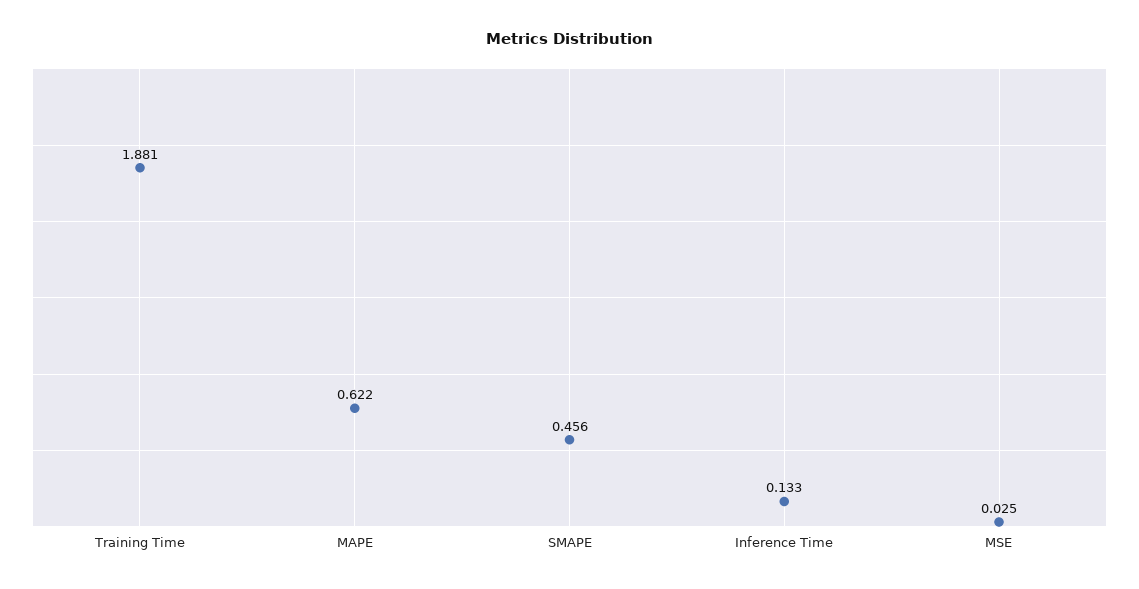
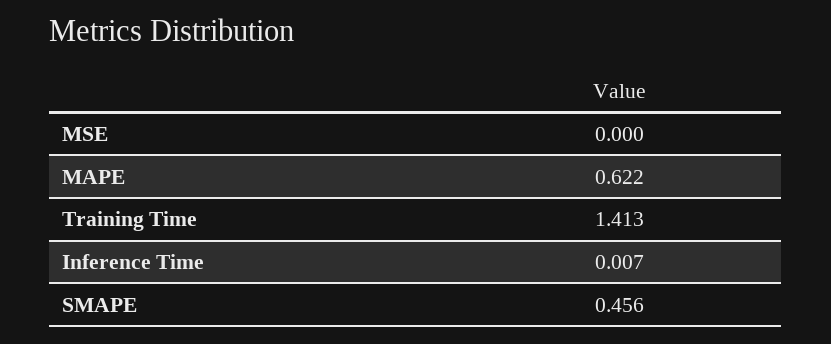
  {
-   "Training Time": 1.881,
+   "Training Time": 1.413,
    "MAPE": 0.622,
    "SMAPE": 0.456,
-   "Inference Time": 0.133,
+   "Inference Time": 0.007,
-   "MSE": 0.025
+   "MSE": 0
  }

